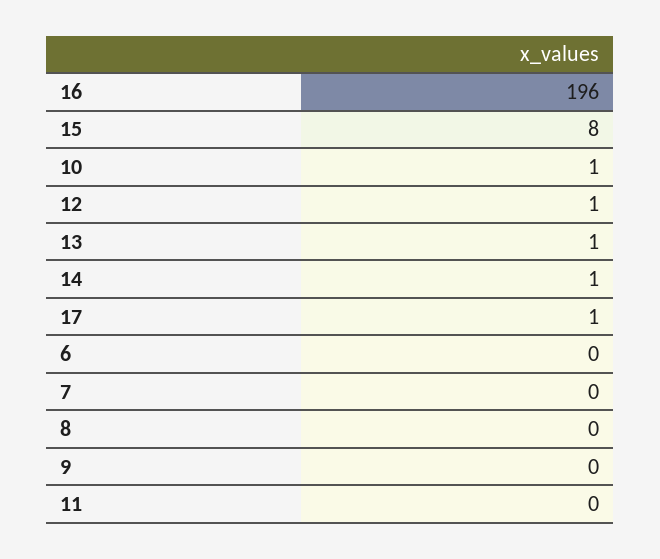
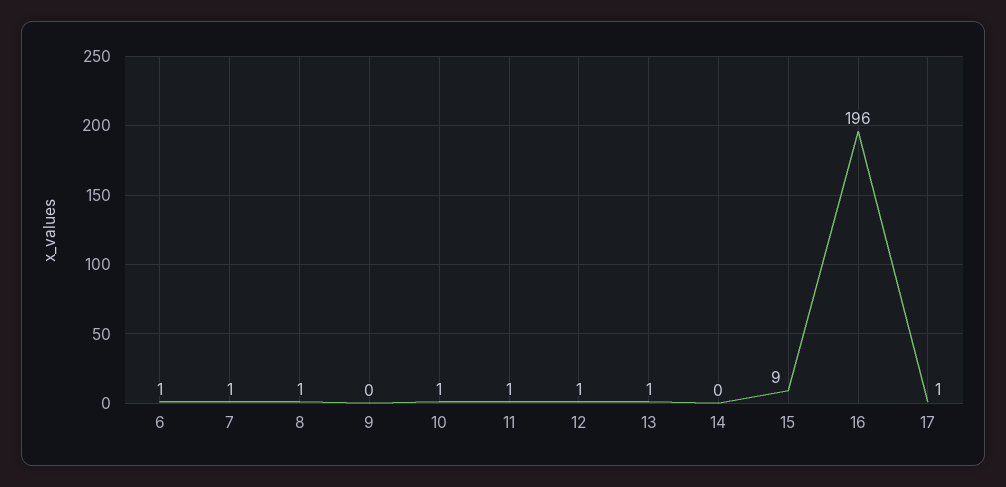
  {
    "16": 196,
-   "15": 8,
+   "15": 9,
    "10": 1,
    "12": 1,
    "13": 1,
-   "14": 1,
+   "14": 0,
    "17": 1,
-   "6": 0,
+   "6": 1,
-   "7": 0,
+   "7": 1,
-   "8": 0,
+   "8": 1,
    "9": 0,
-   "11": 0
+   "11": 1
  }

